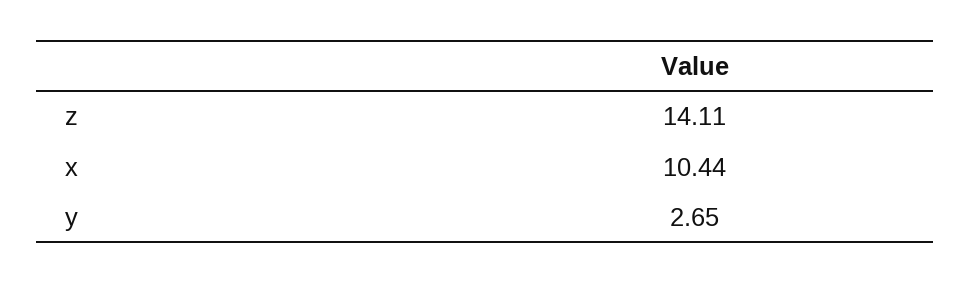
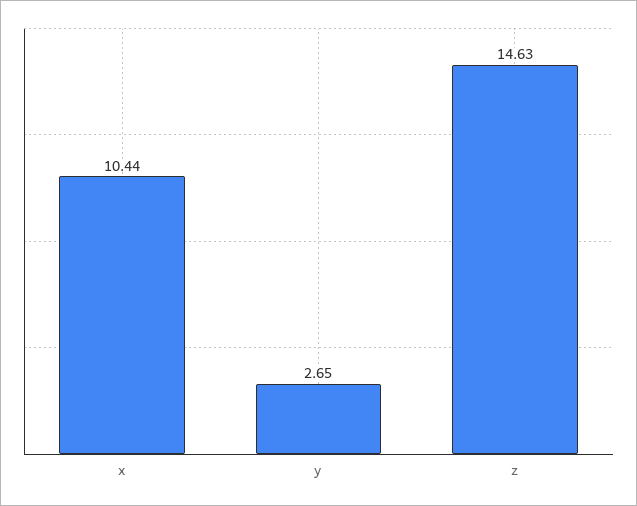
  {
-   "z": 14.11,
+   "z": 14.63,
    "x": 10.44,
    "y": 2.65
  }

